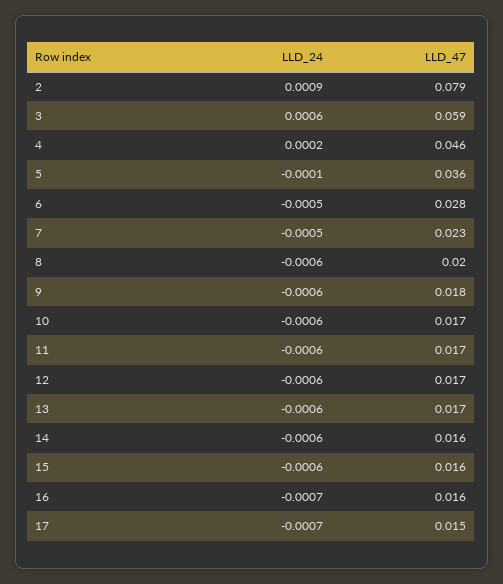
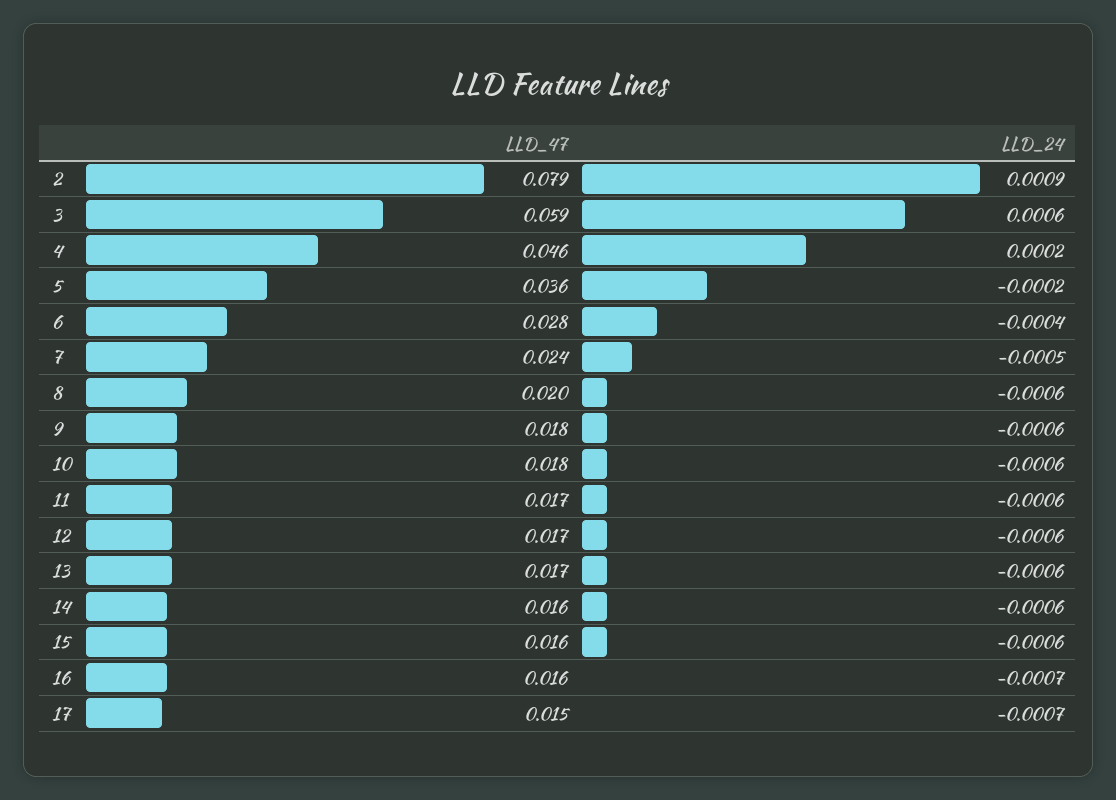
  {
    "LLD_24": {
      "2": 0.0009,
      "3": 0.0006,
      "4": 0.0002,
-     "5": -0.0001,
+     "5": -0.0002,
-     "6": -0.0005,
+     "6": -0.0004,
      "7": -0.0005,
      "8": -0.0006,
      "9": -0.0006,
      "10": -0.0006,
      "11": -0.0006,
      "12": -0.0006,
      "13": -0.0006,
      "14": -0.0006,
      "15": -0.0006,
      "16": -0.0007,
      "17": -0.0007
    },
    "LLD_47": {
      "2": 0.079,
      "3": 0.059,
      "4": 0.046,
      "5": 0.036,
      "6": 0.028,
-     "7": 0.023,
+     "7": 0.024,
      "8": 0.02,
      "9": 0.018,
-     "10": 0.017,
+     "10": 0.018,
      "11": 0.017,
      "12": 0.017,
      "13": 0.017,
      "14": 0.016,
      "15": 0.016,
      "16": 0.016,
      "17": 0.015
    }
  }

